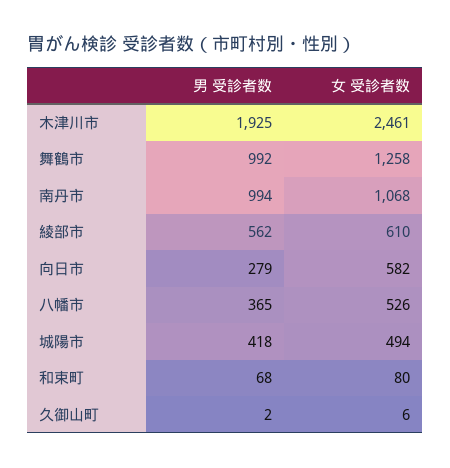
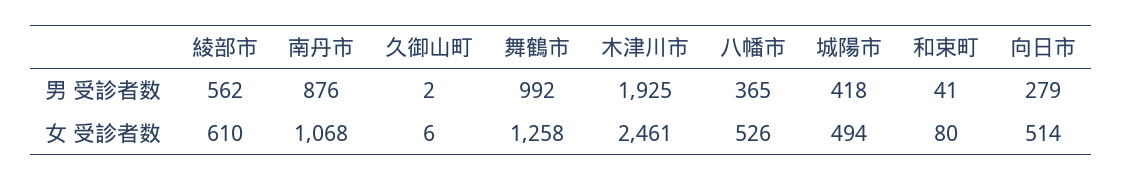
  {
    "男 受診者数": {
      "木津川市": 1925,
      "舞鶴市": 992,
-     "南丹市": 994,
+     "南丹市": 876,
      "綾部市": 562,
      "向日市": 279,
      "八幡市": 365,
      "城陽市": 418,
-     "和束町": 68,
+     "和束町": 41,
      "久御山町": 2
    },
    "女 受診者数": {
      "木津川市": 2461,
      "舞鶴市": 1258,
      "南丹市": 1068,
      "綾部市": 610,
-     "向日市": 582,
+     "向日市": 514,
      "八幡市": 526,
      "城陽市": 494,
      "和束町": 80,
      "久御山町": 6
    }
  }

